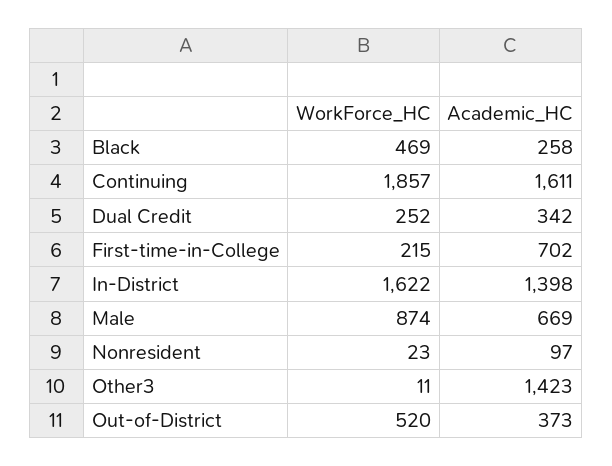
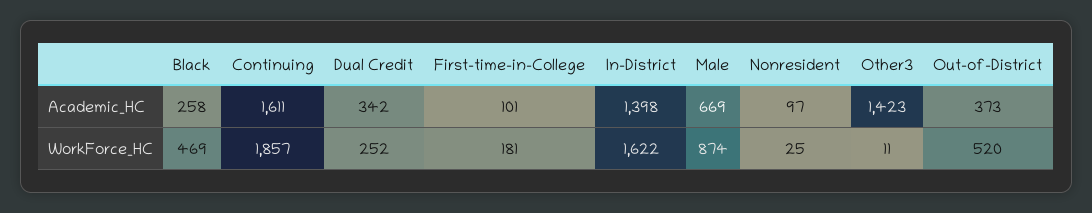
  {
    "WorkForce_HC": {
      "Black": 469,
      "Continuing": 1857,
      "Dual Credit": 252,
-     "First-time-in-College": 215,
+     "First-time-in-College": 181,
      "In-District": 1622,
      "Male": 874,
-     "Nonresident": 23,
+     "Nonresident": 25,
      "Other3": 11,
      "Out-of-District": 520
    },
    "Academic_HC": {
      "Black": 258,
      "Continuing": 1611,
      "Dual Credit": 342,
-     "First-time-in-College": 702,
+     "First-time-in-College": 101,
      "In-District": 1398,
      "Male": 669,
      "Nonresident": 97,
      "Other3": 1423,
      "Out-of-District": 373
    }
  }

